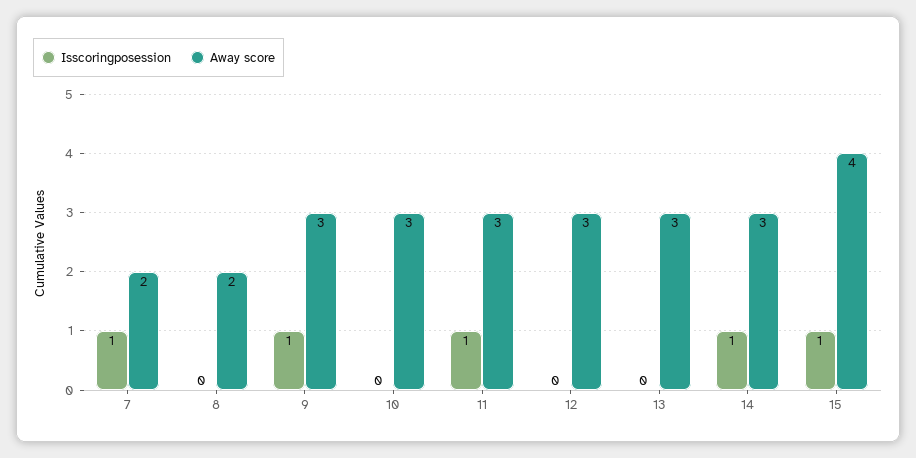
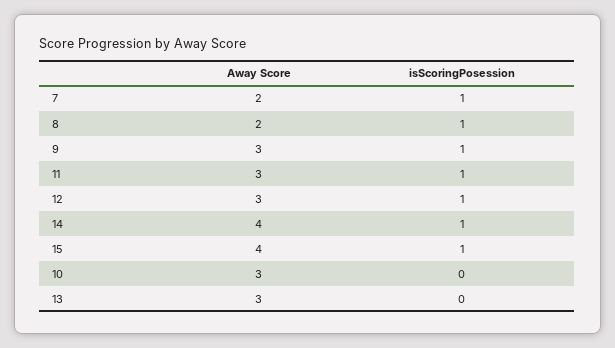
  {
    "Isscoringposession": {
      "7": 1,
-     "8": 0,
+     "8": 1,
      "9": 1,
      "10": 0,
      "11": 1,
-     "12": 0,
+     "12": 1,
      "13": 0,
      "14": 1,
      "15": 1
    },
    "Away score": {
      "7": 2,
      "8": 2,
      "9": 3,
      "10": 3,
      "11": 3,
      "12": 3,
      "13": 3,
-     "14": 3,
+     "14": 4,
      "15": 4
    }
  }

